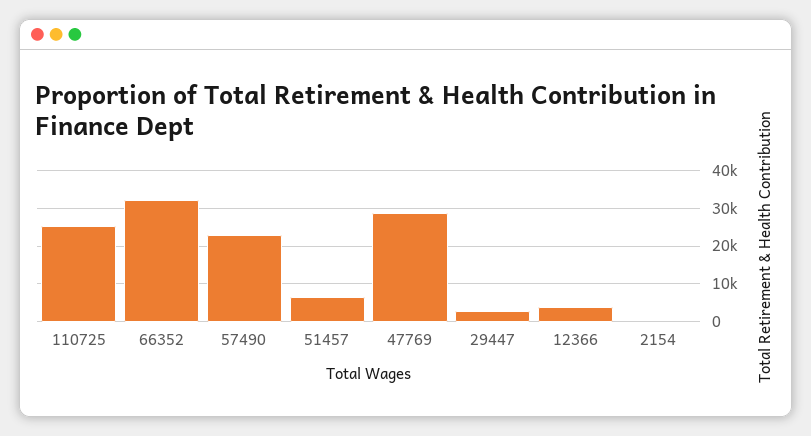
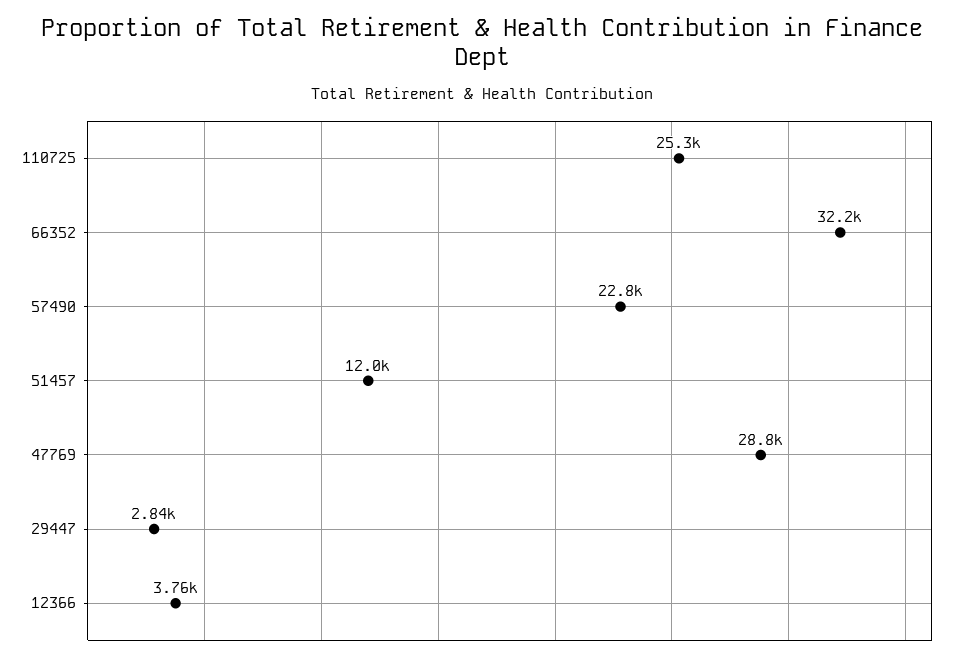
  {
    "110725": 25300,
    "66352": 32200,
    "57490": 22800,
-   "51457": 6000,
+   "51457": 12000,
    "47769": 28800,
    "29447": 2840,
-   "12366": 3760,
+   "12366": 3760
-   "2154": 0
  }

